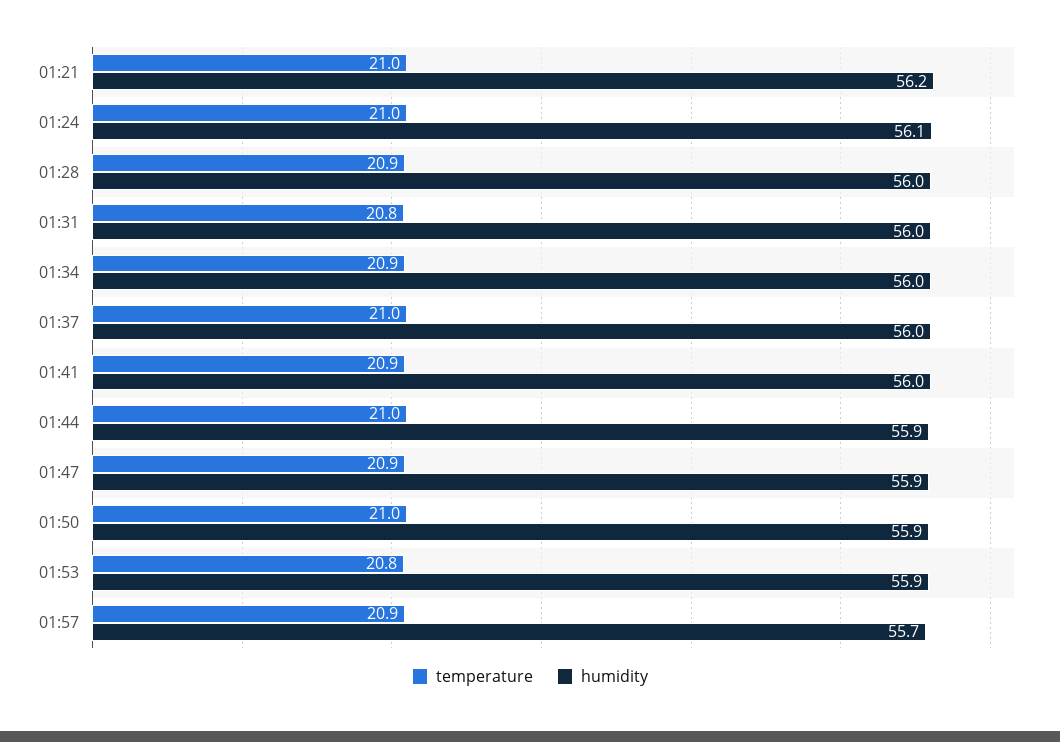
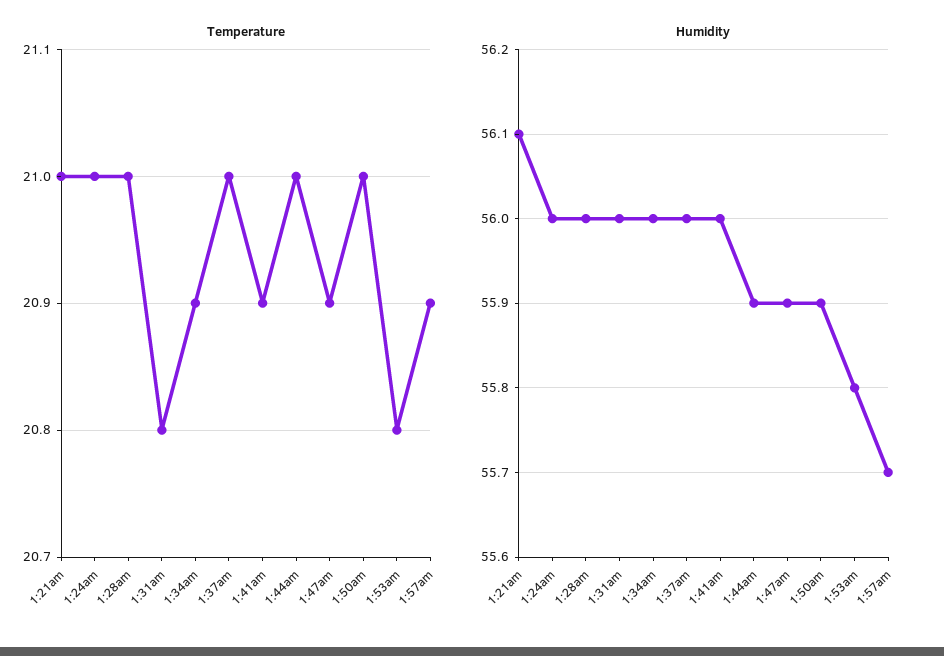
  {
    "temperature": {
      "01:21": 21,
      "01:24": 21,
-     "01:28": 20.9,
+     "01:28": 21,
      "01:31": 20.8,
      "01:34": 20.9,
      "01:37": 21,
      "01:41": 20.9,
      "01:44": 21,
      "01:47": 20.9,
      "01:50": 21,
      "01:53": 20.8,
      "01:57": 20.9
    },
    "humidity": {
-     "01:21": 56.2,
+     "01:21": 56.1,
-     "01:24": 56.1,
+     "01:24": 56,
      "01:28": 56,
      "01:31": 56,
      "01:34": 56,
      "01:37": 56,
      "01:41": 56,
      "01:44": 55.9,
      "01:47": 55.9,
      "01:50": 55.9,
-     "01:53": 55.9,
+     "01:53": 55.8,
      "01:57": 55.7
    }
  }

